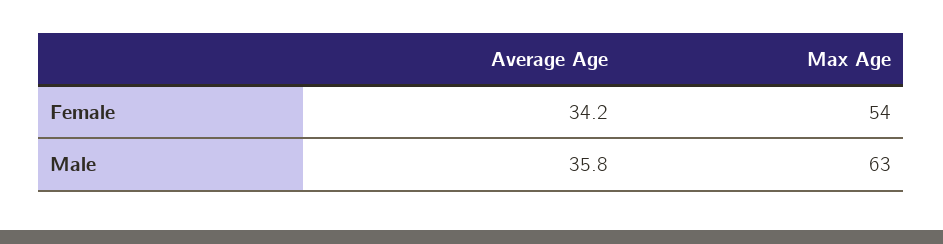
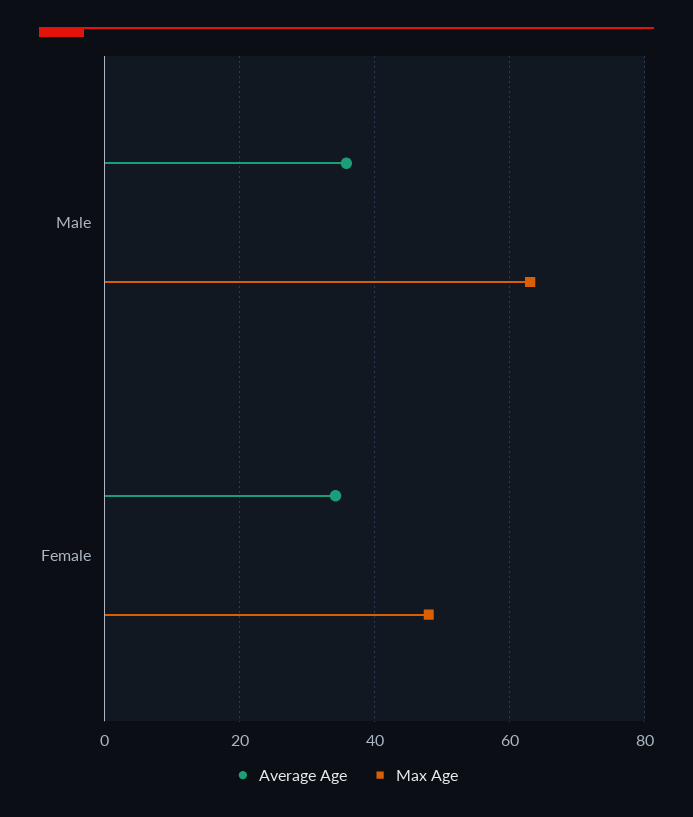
  {
    "Average Age": {
      "Female": 34.2,
      "Male": 35.8
    },
    "Max Age": {
-     "Female": 54,
+     "Female": 48,
      "Male": 63
    }
  }

